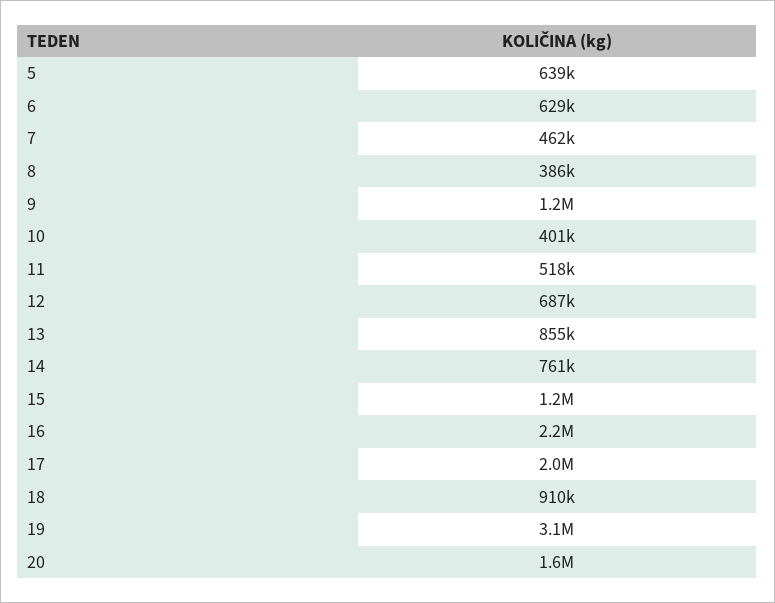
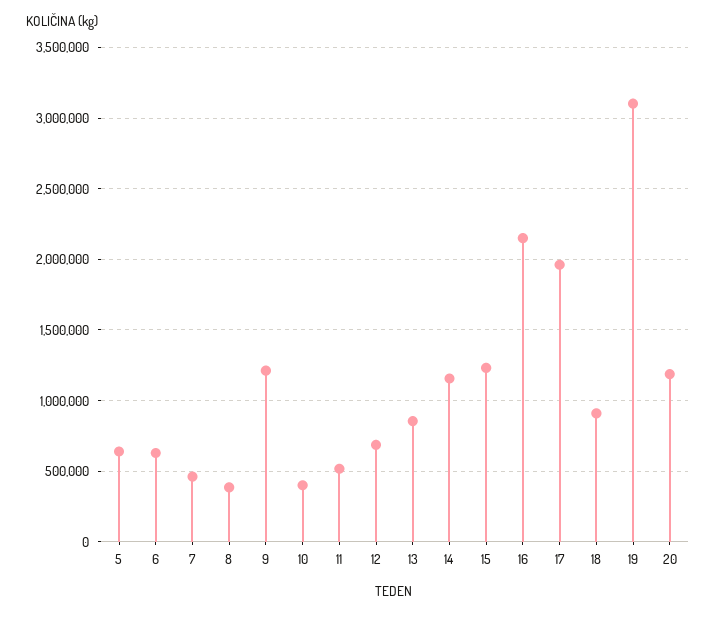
  {
    "5": 639000,
    "6": 629000,
    "7": 462000,
    "8": 386000,
    "9": 1200000,
    "10": 401000,
    "11": 518000,
    "12": 687000,
    "13": 855000,
-   "14": 761000,
+   "14": 1150000,
    "15": 1200000,
    "16": 2200000,
    "17": 2000000,
    "18": 910000,
    "19": 3100000,
-   "20": 1600000
+   "20": 1200000
  }

